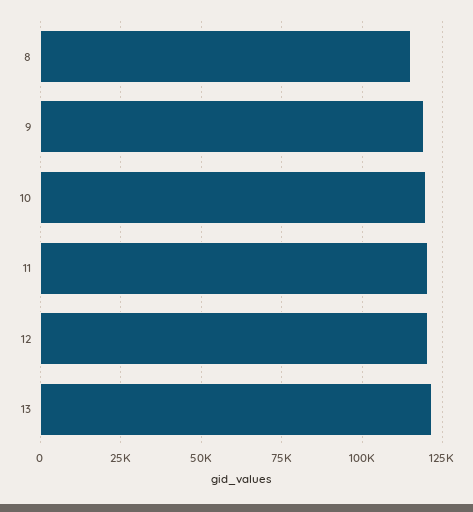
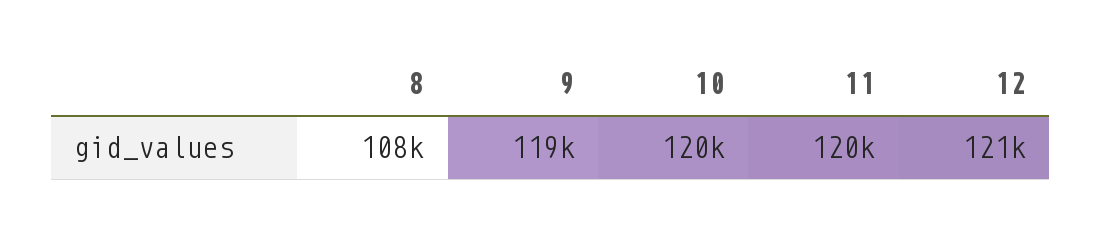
  {
-   "8": 115000,
+   "8": 108000,
    "9": 119000,
    "10": 120000,
    "11": 120000,
-   "12": 121000,
+   "12": 121000
-   "13": 122500
  }

